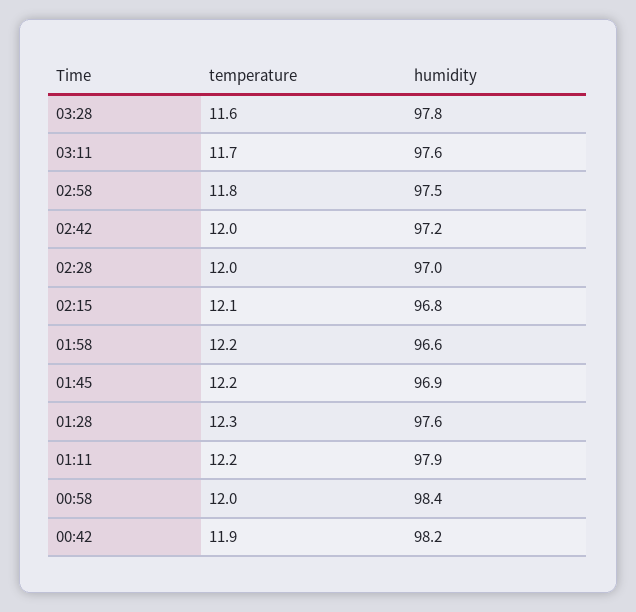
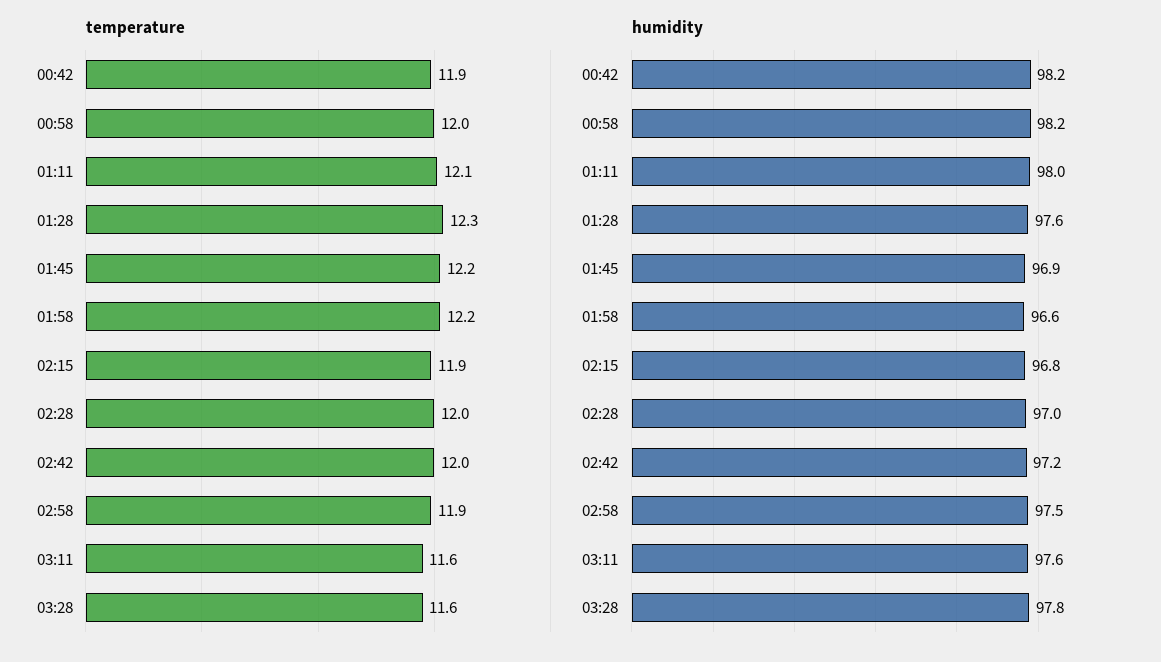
  {
    "temperature": {
      "03:28": 11.6,
-     "03:11": 11.7,
+     "03:11": 11.6,
-     "02:58": 11.8,
+     "02:58": 11.9,
      "02:42": 12,
      "02:28": 12,
-     "02:15": 12.1,
+     "02:15": 11.9,
      "01:58": 12.2,
      "01:45": 12.2,
      "01:28": 12.3,
-     "01:11": 12.2,
+     "01:11": 12.1,
      "00:58": 12,
      "00:42": 11.9
    },
    "humidity": {
      "03:28": 97.8,
      "03:11": 97.6,
      "02:58": 97.5,
      "02:42": 97.2,
      "02:28": 97,
      "02:15": 96.8,
      "01:58": 96.6,
      "01:45": 96.9,
      "01:28": 97.6,
-     "01:11": 97.9,
+     "01:11": 98,
-     "00:58": 98.4,
+     "00:58": 98.2,
      "00:42": 98.2
    }
  }

